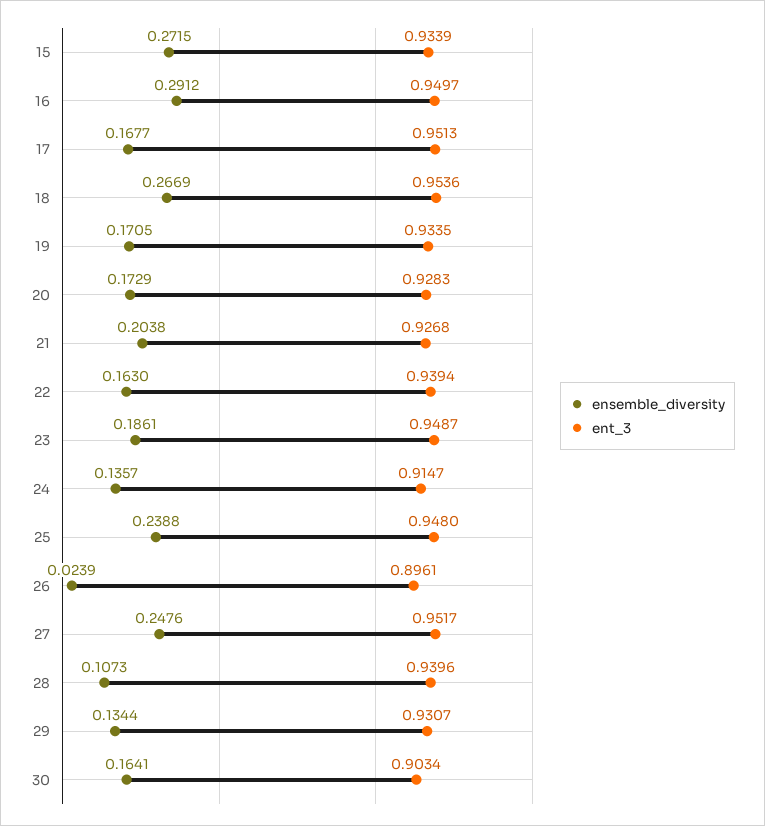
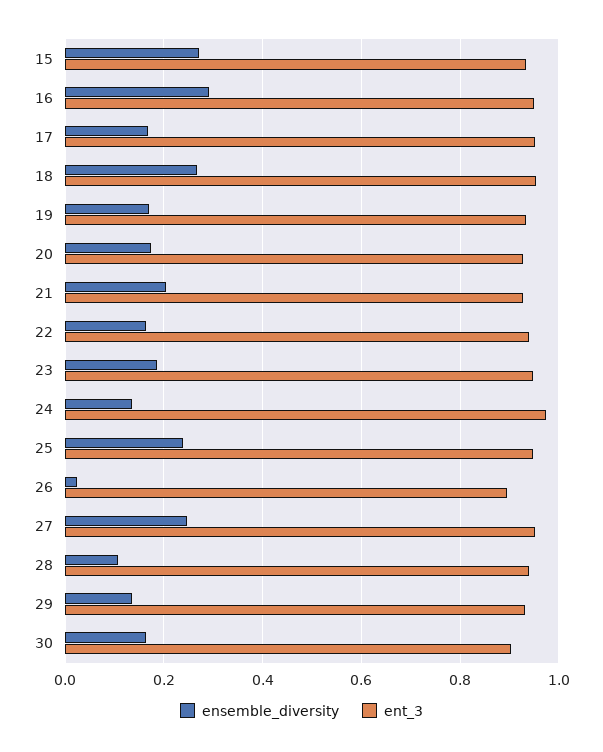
  {
    "ensemble_diversity": {
      "15": 0.2715,
      "16": 0.2912,
      "17": 0.1677,
      "18": 0.2669,
      "19": 0.1705,
      "20": 0.1729,
      "21": 0.2038,
      "22": 0.163,
      "23": 0.1861,
      "24": 0.1357,
      "25": 0.2388,
      "26": 0.0239,
      "27": 0.2476,
      "28": 0.1073,
      "29": 0.1344,
      "30": 0.1641
    },
    "ent_3": {
      "15": 0.9339,
      "16": 0.9497,
      "17": 0.9513,
      "18": 0.9536,
      "19": 0.9335,
      "20": 0.9283,
      "21": 0.9268,
      "22": 0.9394,
      "23": 0.9487,
-     "24": 0.9147,
+     "24": 0.98,
      "25": 0.948,
      "26": 0.8961,
      "27": 0.9517,
      "28": 0.9396,
      "29": 0.9307,
      "30": 0.9034
    }
  }

